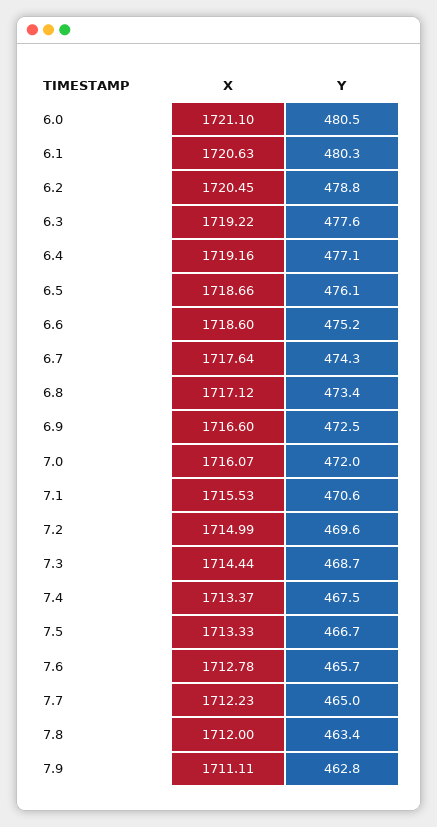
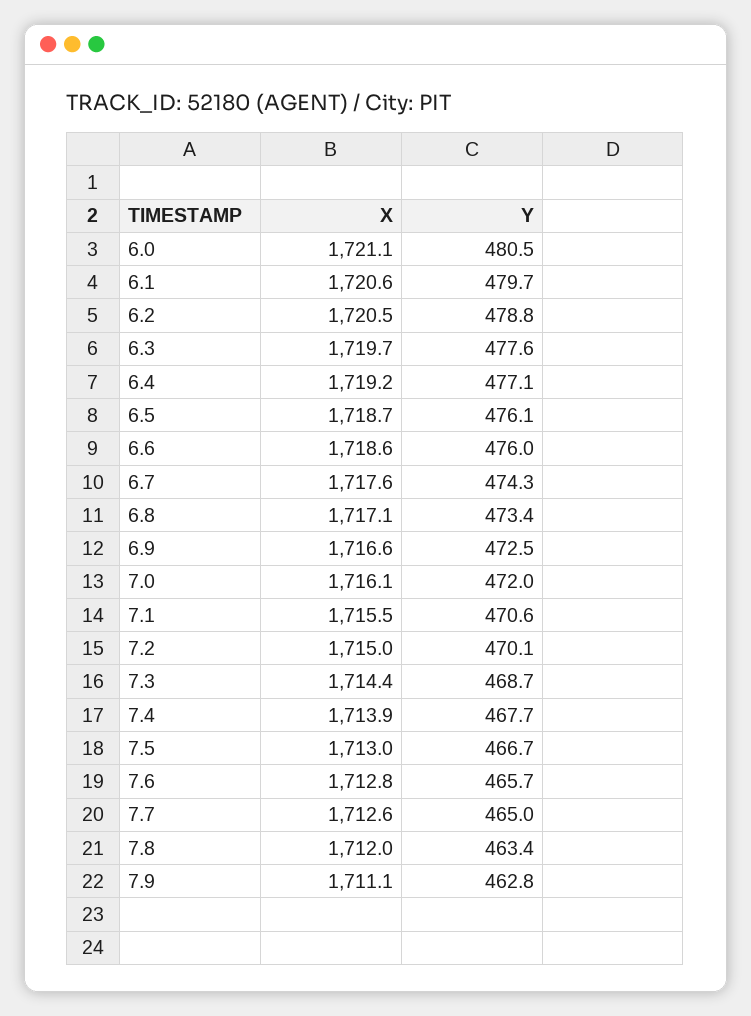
  {
    "X": {
      "6.0": 1721.1,
      "6.1": 1720.63,
      "6.2": 1720.45,
-     "6.3": 1719.22,
+     "6.3": 1719.7,
      "6.4": 1719.16,
      "6.5": 1718.66,
      "6.6": 1718.6,
      "6.7": 1717.64,
      "6.8": 1717.12,
      "6.9": 1716.6,
      "7.0": 1716.07,
      "7.1": 1715.53,
      "7.2": 1714.99,
      "7.3": 1714.44,
-     "7.4": 1713.37,
+     "7.4": 1713.9,
-     "7.5": 1713.33,
+     "7.5": 1713,
      "7.6": 1712.78,
-     "7.7": 1712.23,
+     "7.7": 1712.6,
      "7.8": 1712,
      "7.9": 1711.11
    },
    "Y": {
      "6.0": 480.5,
-     "6.1": 480.3,
+     "6.1": 479.7,
      "6.2": 478.8,
      "6.3": 477.6,
      "6.4": 477.1,
      "6.5": 476.1,
-     "6.6": 475.2,
+     "6.6": 476,
      "6.7": 474.3,
      "6.8": 473.4,
      "6.9": 472.5,
      "7.0": 472,
      "7.1": 470.6,
-     "7.2": 469.6,
+     "7.2": 470.1,
      "7.3": 468.7,
-     "7.4": 467.5,
+     "7.4": 467.7,
      "7.5": 466.7,
      "7.6": 465.7,
      "7.7": 465,
      "7.8": 463.4,
      "7.9": 462.8
    }
  }

